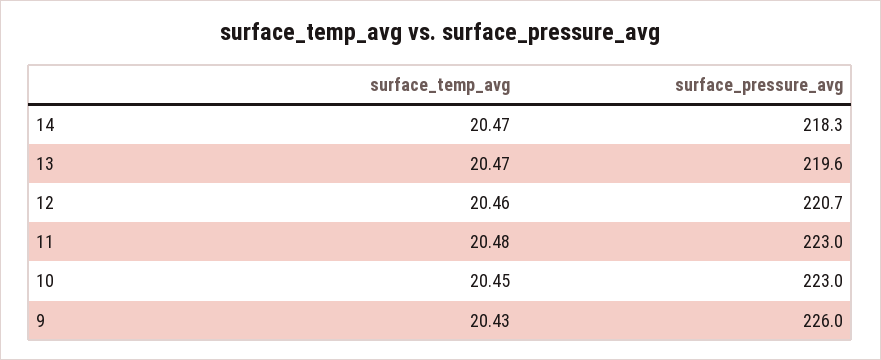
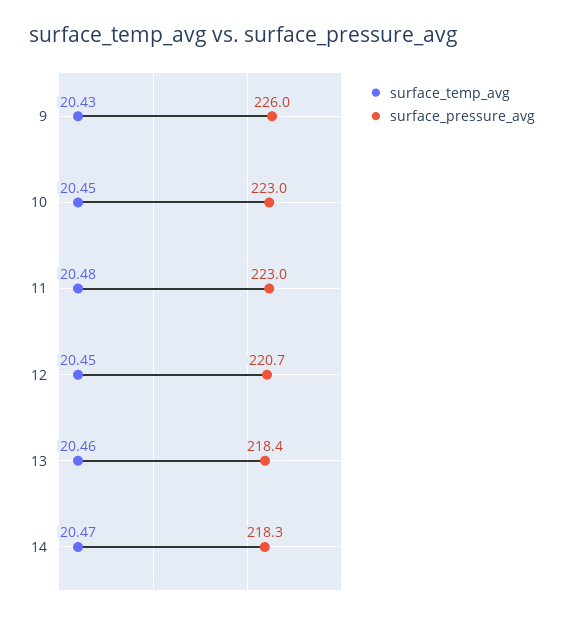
  {
    "surface_temp_avg": {
      "14": 20.47,
-     "13": 20.47,
+     "13": 20.46,
-     "12": 20.46,
+     "12": 20.45,
      "11": 20.48,
      "10": 20.45,
      "9": 20.43
    },
    "surface_pressure_avg": {
      "14": 218.3,
-     "13": 219.6,
+     "13": 218.4,
      "12": 220.7,
      "11": 223,
      "10": 223,
      "9": 226
    }
  }

